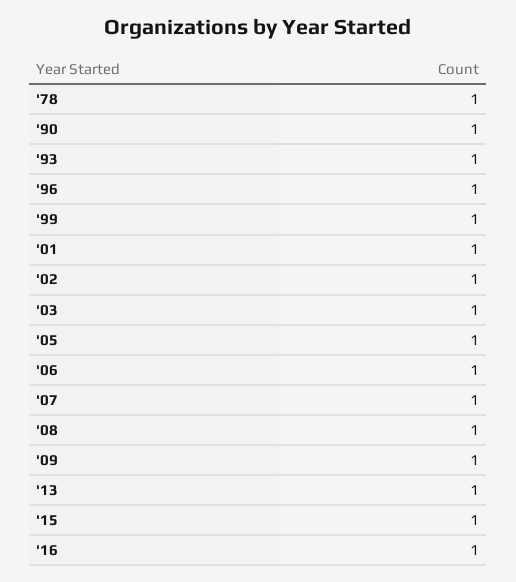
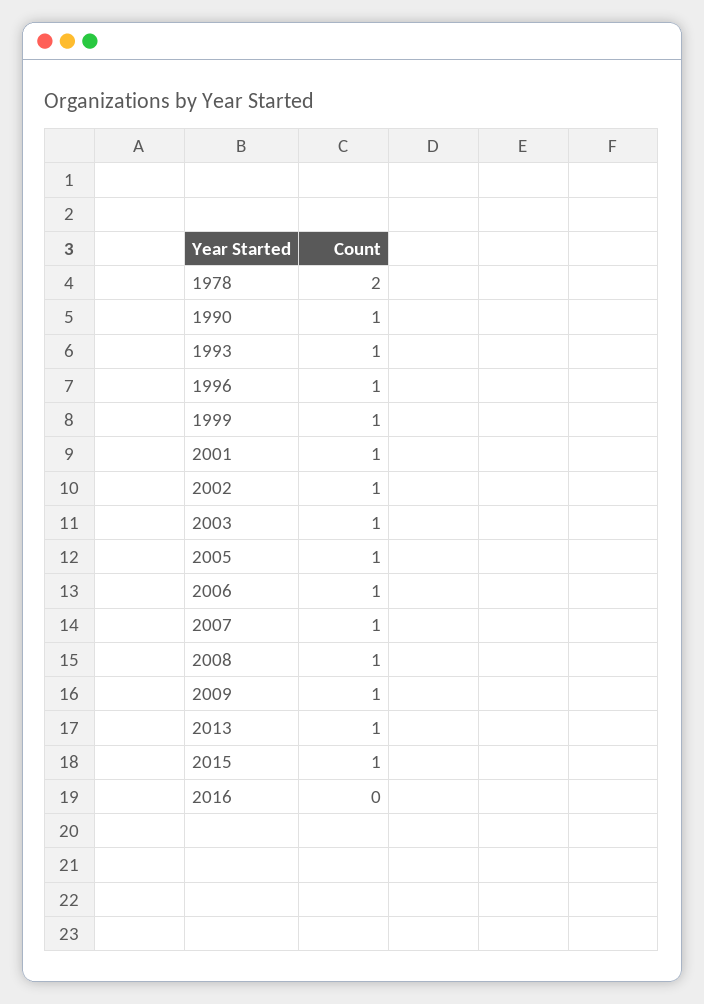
  {
-   "'78": 1,
+   "'78": 2,
    "'90": 1,
    "'93": 1,
    "'96": 1,
    "'99": 1,
    "'01": 1,
    "'02": 1,
    "'03": 1,
    "'05": 1,
    "'06": 1,
    "'07": 1,
    "'08": 1,
    "'09": 1,
    "'13": 1,
    "'15": 1,
-   "'16": 1
+   "'16": 0
  }

